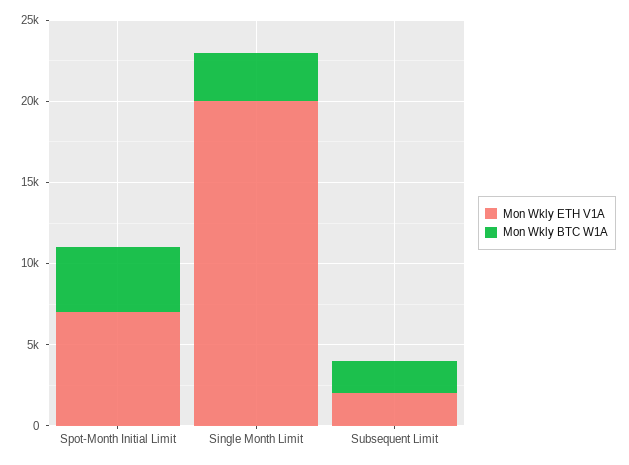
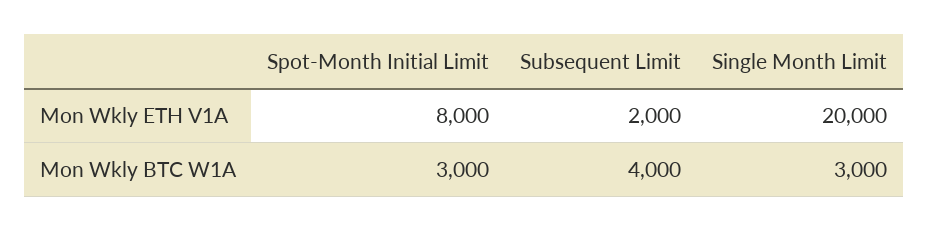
  {
    "Mon Wkly ETH V1A": {
-     "Spot-Month Initial Limit": 7000,
+     "Spot-Month Initial Limit": 8000,
      "Single Month Limit": 20000,
      "Subsequent Limit": 2000
    },
    "Mon Wkly BTC W1A": {
-     "Spot-Month Initial Limit": 4000,
+     "Spot-Month Initial Limit": 3000,
      "Single Month Limit": 3000,
-     "Subsequent Limit": 2000
+     "Subsequent Limit": 4000
    }
  }

